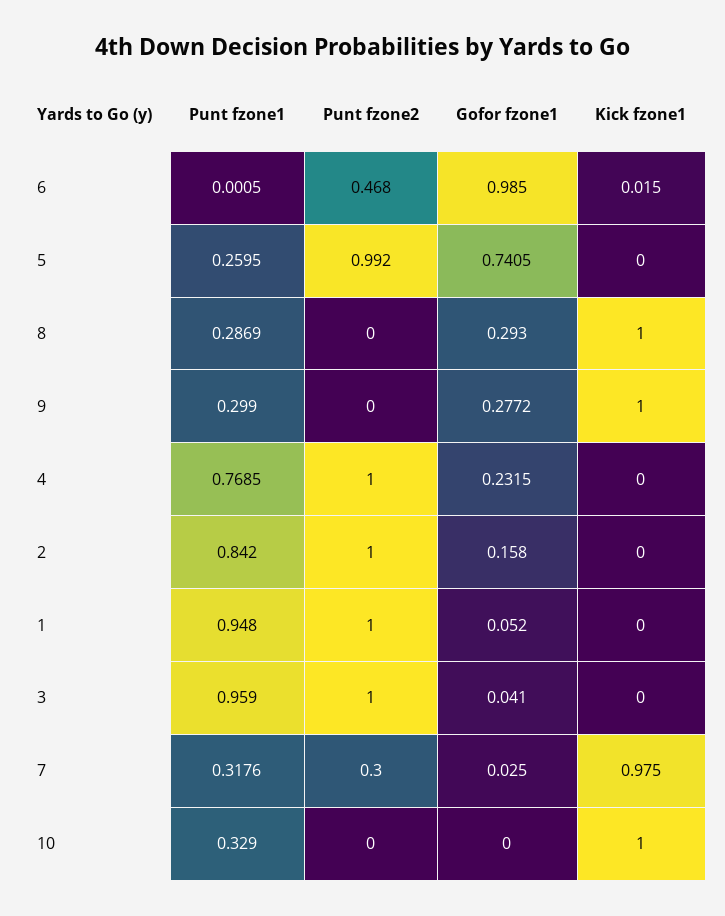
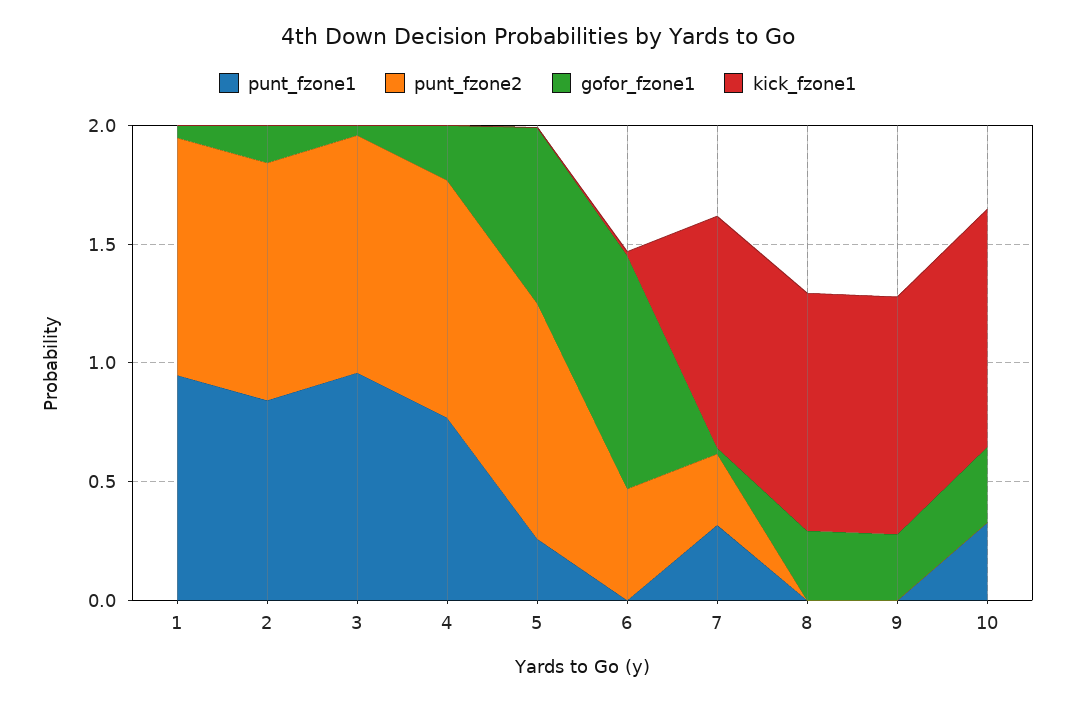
  {
    "Punt fzone1": {
      "6": 0.0005,
      "5": 0.2595,
-     "8": 0.2869,
+     "8": 0,
-     "9": 0.299,
+     "9": 0,
      "4": 0.7685,
      "2": 0.842,
      "1": 0.948,
      "3": 0.959,
      "7": 0.3176,
      "10": 0.329
    },
    "Punt fzone2": {
      "6": 0.468,
      "5": 0.992,
      "8": 0,
      "9": 0,
      "4": 1,
      "2": 1,
      "1": 1,
      "3": 1,
      "7": 0.3,
      "10": 0
    },
    "Gofor fzone1": {
      "6": 0.985,
      "5": 0.7405,
      "8": 0.293,
      "9": 0.2772,
      "4": 0.2315,
      "2": 0.158,
      "1": 0.052,
      "3": 0.041,
      "7": 0.025,
-     "10": 0
+     "10": 0.3
    },
    "Kick fzone1": {
      "6": 0.015,
      "5": 0,
      "8": 1,
      "9": 1,
      "4": 0,
      "2": 0,
      "1": 0,
      "3": 0,
      "7": 0.975,
      "10": 1
    }
  }

